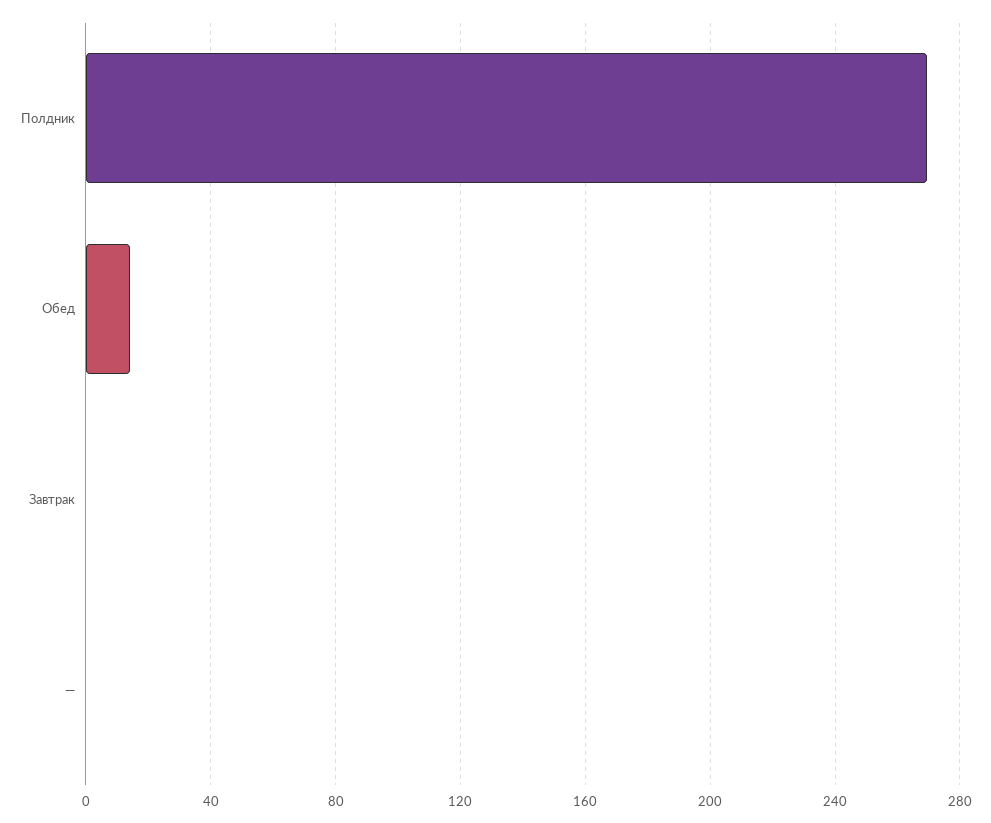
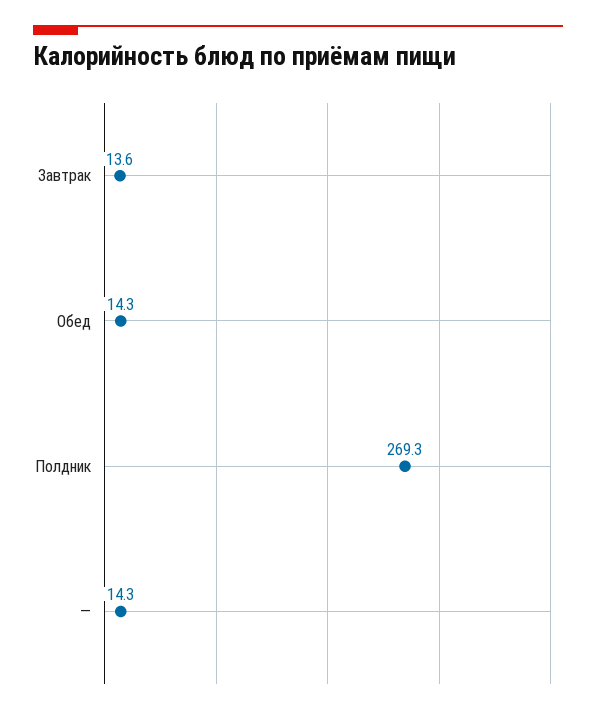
  {
    "Полдник": 269.3,
    "Обед": 14.3,
-   "Завтрак": 0,
+   "Завтрак": 13.6,
-   "—": 0
+   "—": 14.3
  }

